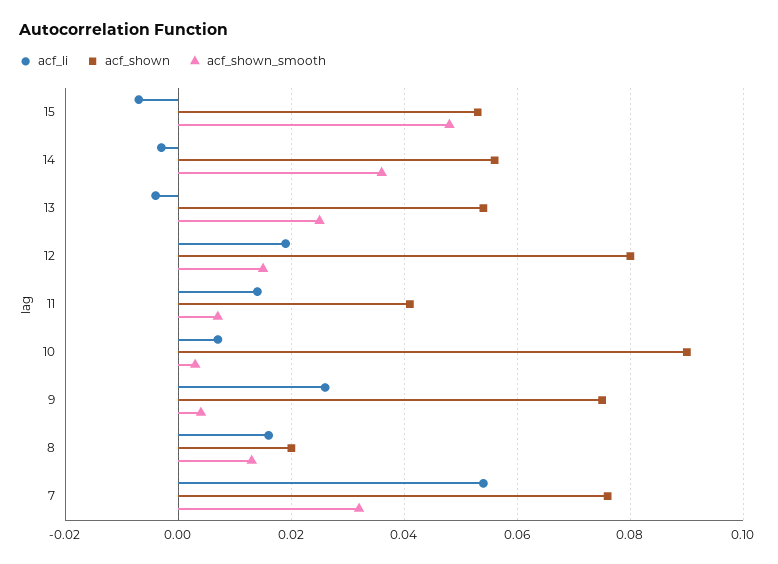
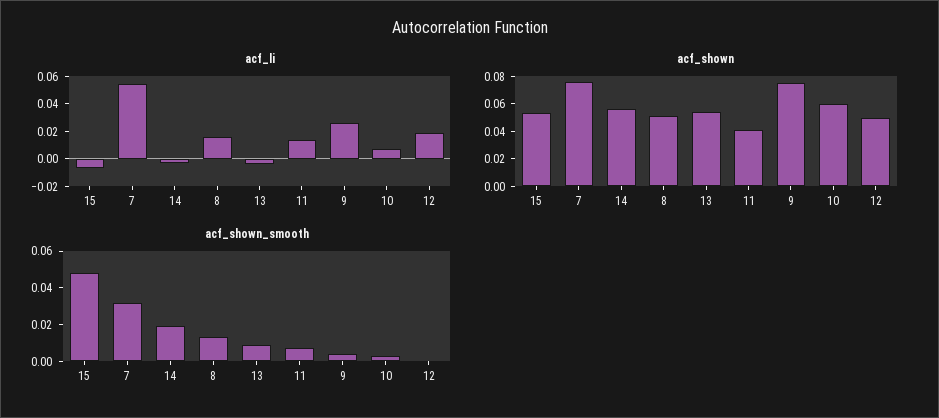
  {
    "acf_li": {
      "15": -0.005,
      "14": -0.005,
      "13": -0.005,
      "12": 0.02,
      "11": 0.015,
      "10": 0.005,
      "9": 0.025,
      "8": 0.015,
      "7": 0.055
    },
    "acf_shown": {
      "15": 0.055,
      "14": 0.055,
      "13": 0.055,
-     "12": 0.08,
+     "12": 0.05,
      "11": 0.04,
-     "10": 0.09,
+     "10": 0.06,
      "9": 0.075,
-     "8": 0.02,
+     "8": 0.05,
      "7": 0.075
    },
    "acf_shown_smooth": {
      "15": 0.05,
-     "14": 0.035,
+     "14": 0.02,
-     "13": 0.025,
+     "13": 0.01,
-     "12": 0.015,
+     "12": 0,
      "11": 0.005,
      "10": 0.005,
      "9": 0.005,
      "8": 0.015,
      "7": 0.03
    }
  }

